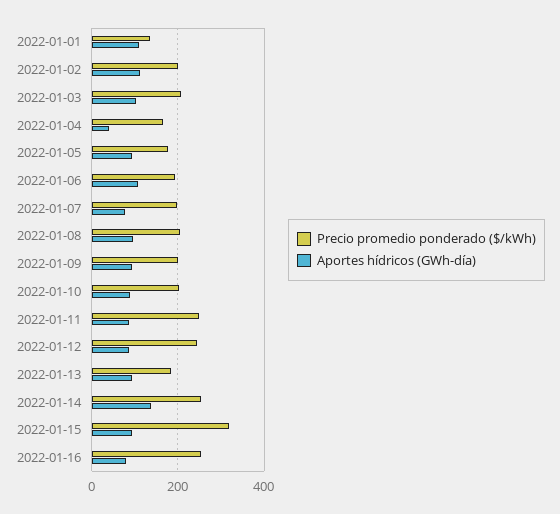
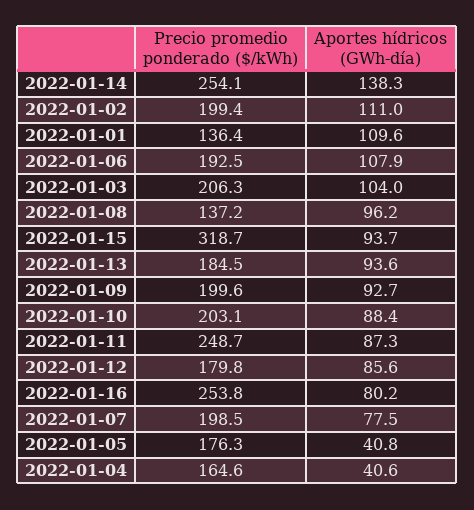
  {
    "Precio promedio ponderado ($/kWh)": {
      "2022-01-01": 136.4,
      "2022-01-02": 199.4,
      "2022-01-03": 206.3,
      "2022-01-04": 164.6,
      "2022-01-05": 176.3,
      "2022-01-06": 192.5,
      "2022-01-07": 198.5,
-     "2022-01-08": 200,
+     "2022-01-08": 137.2,
      "2022-01-09": 199.6,
      "2022-01-10": 203.1,
      "2022-01-11": 248.7,
-     "2022-01-12": 240,
+     "2022-01-12": 179.8,
      "2022-01-13": 184.5,
      "2022-01-14": 254.1,
      "2022-01-15": 318.7,
      "2022-01-16": 253.8
    },
    "Aportes hídricos (GWh-día)": {
      "2022-01-01": 109.6,
      "2022-01-02": 111,
      "2022-01-03": 104,
      "2022-01-04": 40.6,
-     "2022-01-05": 100,
+     "2022-01-05": 40.8,
      "2022-01-06": 107.9,
      "2022-01-07": 77.5,
      "2022-01-08": 96.2,
      "2022-01-09": 92.7,
      "2022-01-10": 88.4,
      "2022-01-11": 87.3,
      "2022-01-12": 85.6,
      "2022-01-13": 93.6,
      "2022-01-14": 138.3,
      "2022-01-15": 93.7,
      "2022-01-16": 80.2
    }
  }

